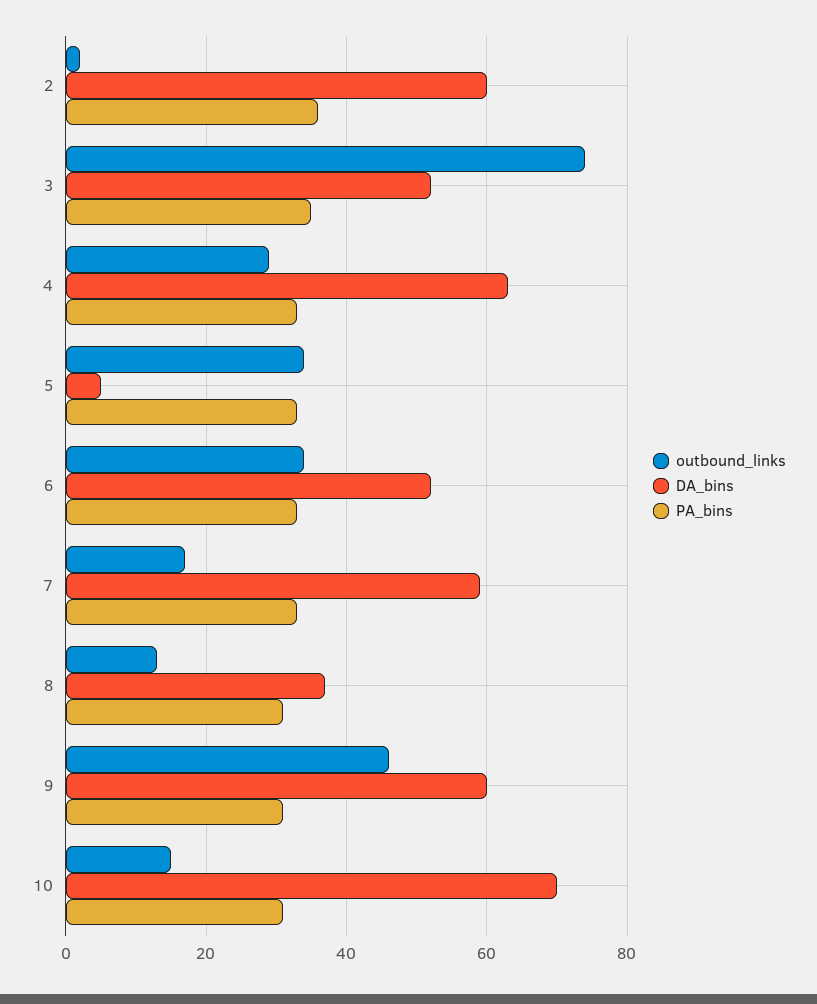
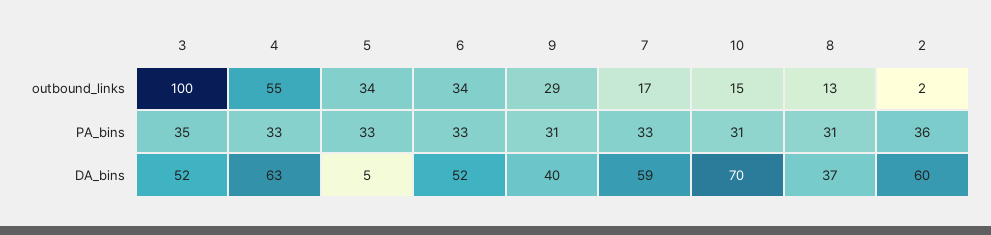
  {
    "outbound_links": {
      "2": 2,
-     "3": 75,
+     "3": 100,
-     "4": 30,
+     "4": 55,
      "5": 34,
      "6": 34,
      "7": 17,
      "8": 13,
-     "9": 45,
+     "9": 29,
      "10": 15
    },
    "DA_bins": {
      "2": 60,
      "3": 52,
      "4": 63,
      "5": 5,
      "6": 52,
      "7": 59,
      "8": 37,
-     "9": 60,
+     "9": 40,
      "10": 70
    },
    "PA_bins": {
      "2": 36,
      "3": 35,
      "4": 33,
      "5": 33,
      "6": 33,
      "7": 33,
      "8": 31,
      "9": 31,
      "10": 31
    }
  }

